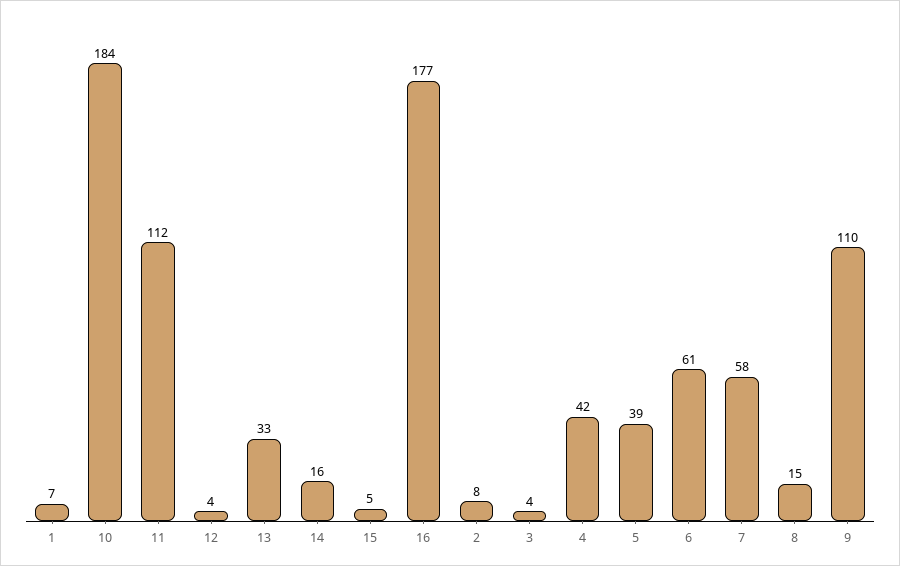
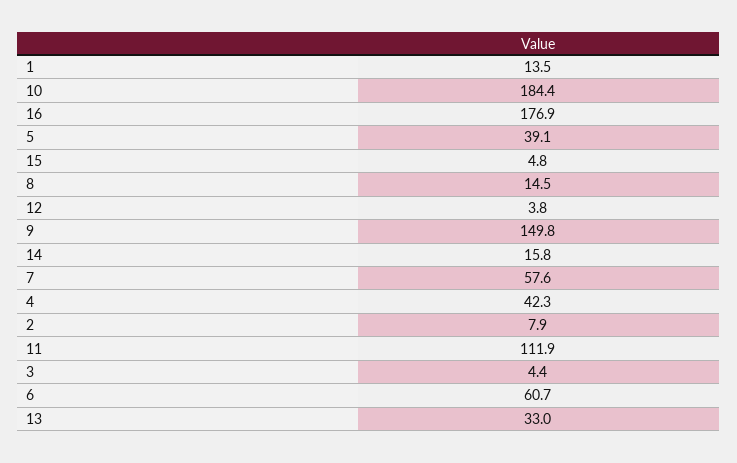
  {
-   "1": 7,
+   "1": 13.5,
    "10": 184.4,
    "11": 111.9,
    "12": 3.8,
    "13": 33,
    "14": 15.8,
    "15": 4.8,
    "16": 176.9,
    "2": 7.9,
    "3": 4.4,
    "4": 42.3,
    "5": 39.1,
    "6": 60.7,
    "7": 57.6,
    "8": 14.5,
-   "9": 110
+   "9": 149.8
  }

